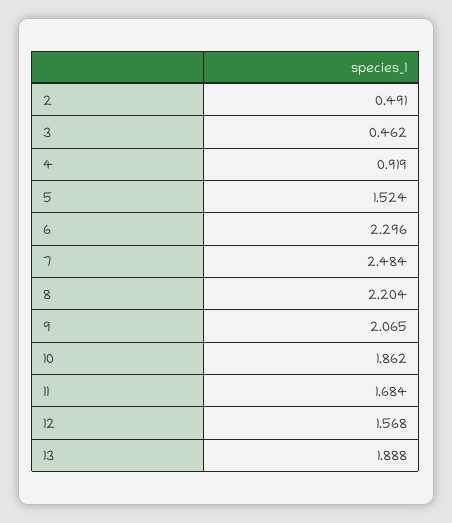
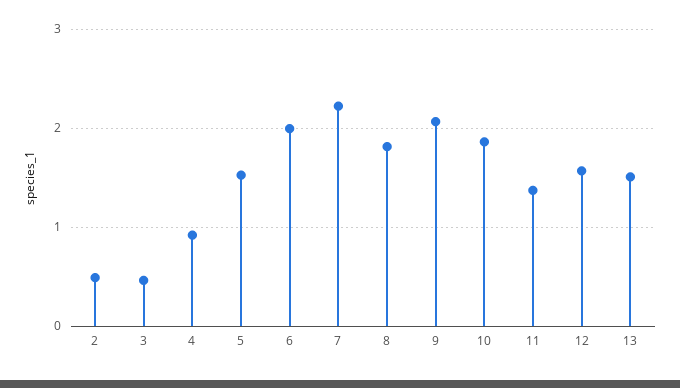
  {
    "2": 0.491,
    "3": 0.462,
    "4": 0.919,
    "5": 1.524,
-   "6": 2.296,
+   "6": 2,
-   "7": 2.484,
+   "7": 2.2,
-   "8": 2.204,
+   "8": 1.8,
    "9": 2.065,
    "10": 1.862,
-   "11": 1.684,
+   "11": 1.4,
    "12": 1.568,
-   "13": 1.888
+   "13": 1.5
  }

